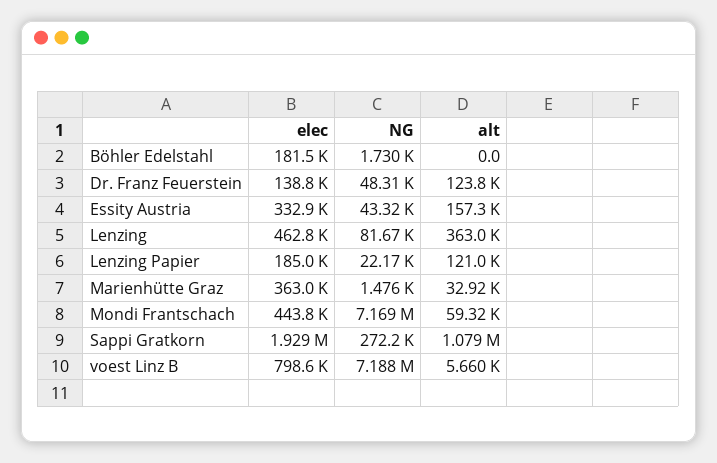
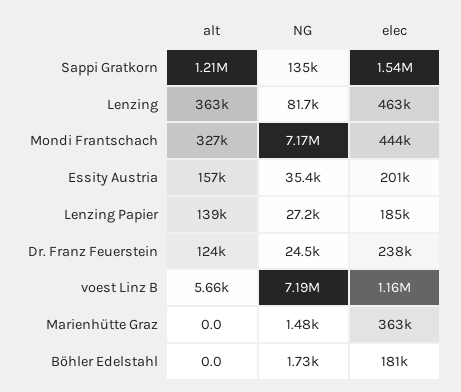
  {
    "elec": {
      "Böhler Edelstahl": 181500,
-     "Dr. Franz Feuerstein": 138800,
+     "Dr. Franz Feuerstein": 238000,
-     "Essity Austria": 332900,
+     "Essity Austria": 201000,
      "Lenzing": 462800,
      "Lenzing Papier": 185000,
      "Marienhütte Graz": 363000,
      "Mondi Frantschach": 443800,
-     "Sappi Gratkorn": 1929000,
+     "Sappi Gratkorn": 1540000,
-     "voest Linz B": 798600
+     "voest Linz B": 1160000
    },
    "NG": {
      "Böhler Edelstahl": 1730,
-     "Dr. Franz Feuerstein": 48310,
+     "Dr. Franz Feuerstein": 24500,
-     "Essity Austria": 43320,
+     "Essity Austria": 35400,
      "Lenzing": 81670,
-     "Lenzing Papier": 22170,
+     "Lenzing Papier": 27200,
      "Marienhütte Graz": 1476,
      "Mondi Frantschach": 7169000,
-     "Sappi Gratkorn": 272200,
+     "Sappi Gratkorn": 135000,
      "voest Linz B": 7188000
    },
    "alt": {
      "Böhler Edelstahl": 0,
      "Dr. Franz Feuerstein": 123800,
      "Essity Austria": 157300,
      "Lenzing": 363000,
-     "Lenzing Papier": 121000,
+     "Lenzing Papier": 139000,
-     "Marienhütte Graz": 32920,
+     "Marienhütte Graz": 0,
-     "Mondi Frantschach": 59320,
+     "Mondi Frantschach": 327000,
-     "Sappi Gratkorn": 1079000,
+     "Sappi Gratkorn": 1210000,
      "voest Linz B": 5660
    }
  }

